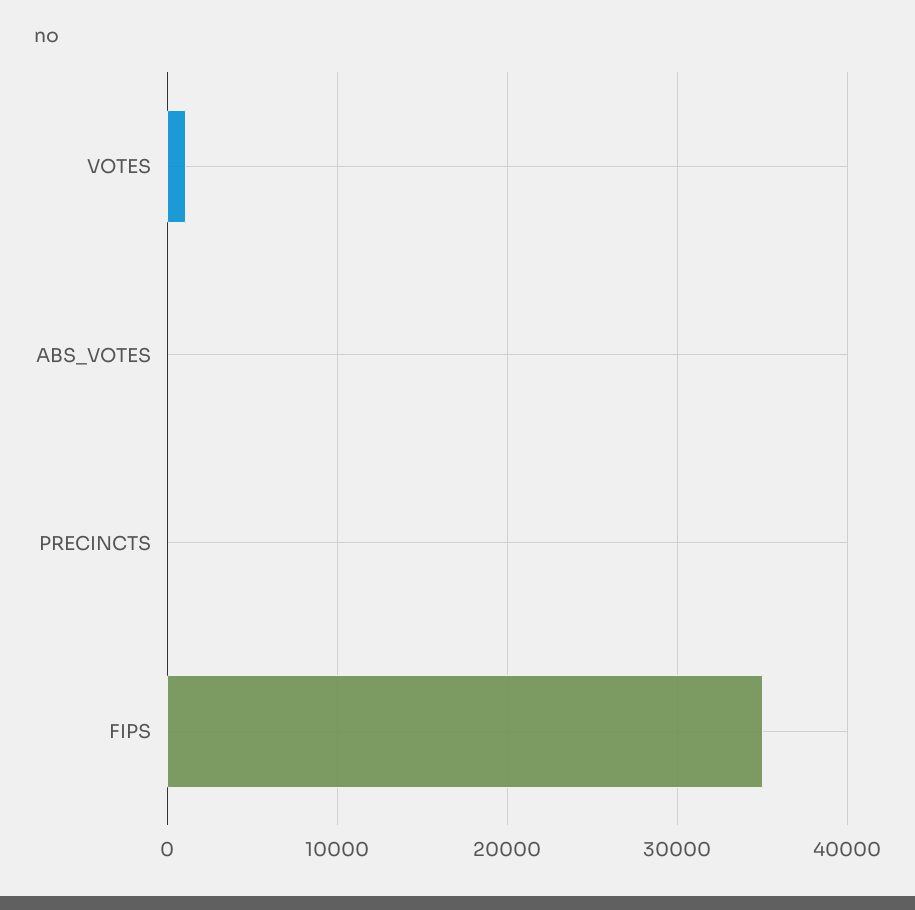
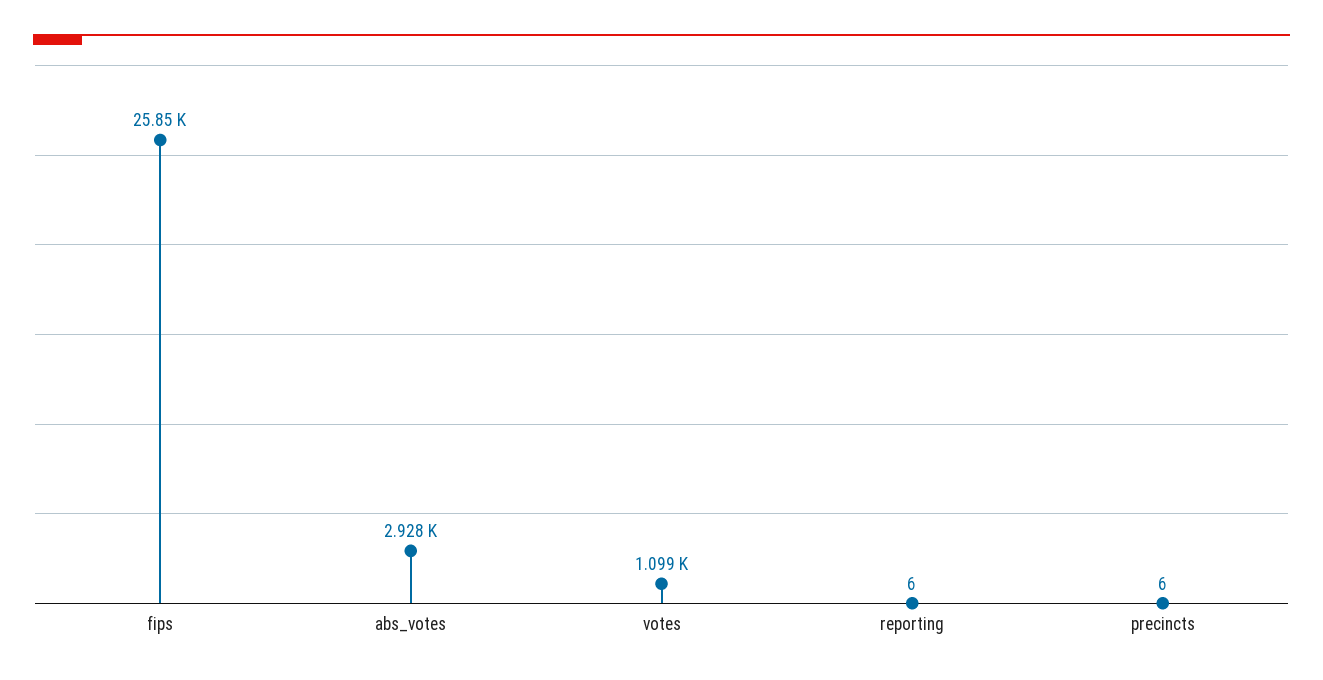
  {
    "VOTES": 1099,
-   "ABS_VOTES": 0,
+   "ABS_VOTES": 2928,
    "PRECINCTS": 6,
-   "FIPS": 35000
+   "FIPS": 25850,
+   "reporting": 6
  }

